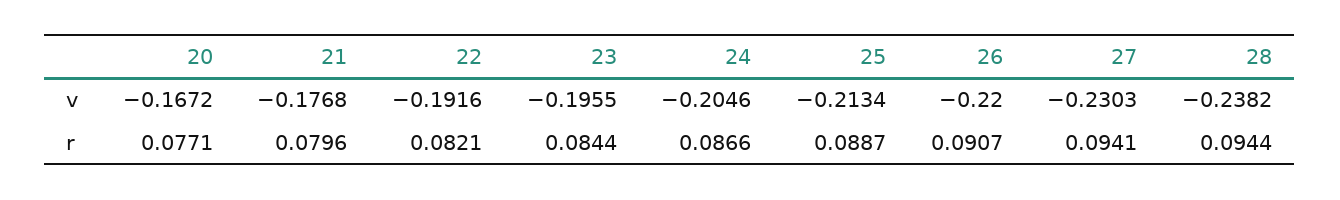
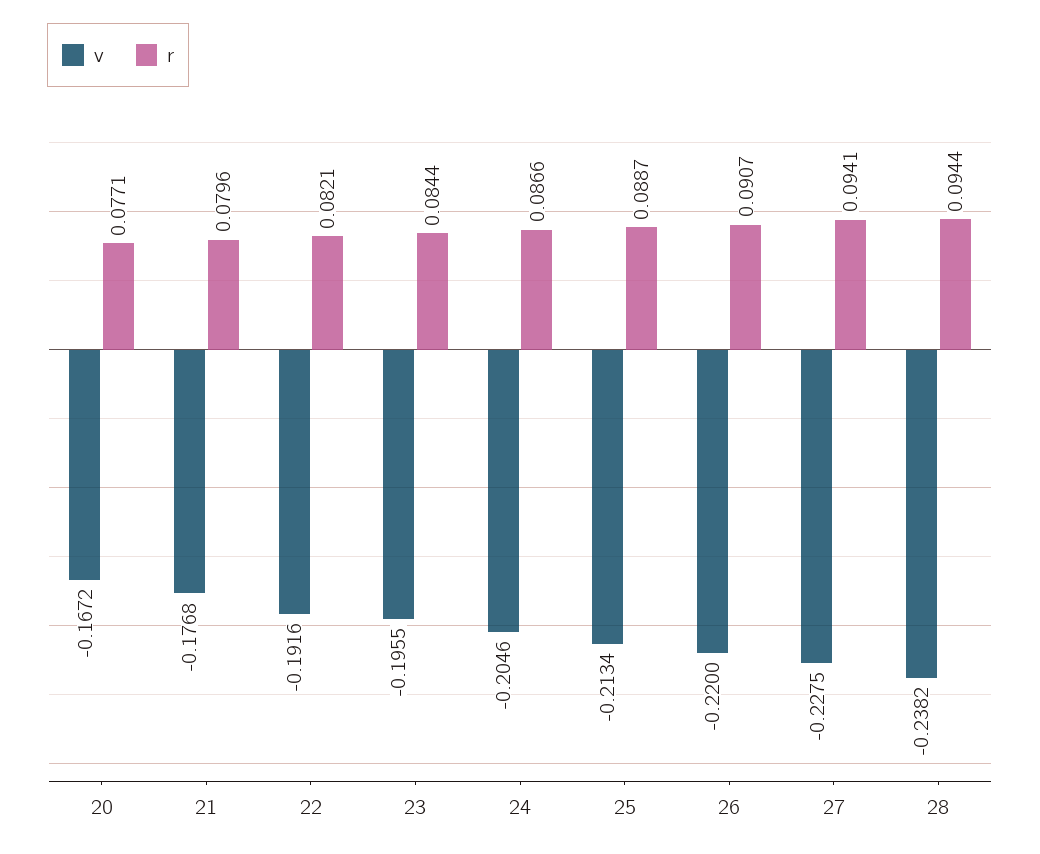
  {
    "v": {
      "20": -0.1672,
      "21": -0.1768,
      "22": -0.1916,
      "23": -0.1955,
      "24": -0.2046,
      "25": -0.2134,
      "26": -0.22,
-     "27": -0.2303,
+     "27": -0.2275,
      "28": -0.2382
    },
    "r": {
      "20": 0.0771,
      "21": 0.0796,
      "22": 0.0821,
      "23": 0.0844,
      "24": 0.0866,
      "25": 0.0887,
      "26": 0.0907,
      "27": 0.0941,
      "28": 0.0944
    }
  }

